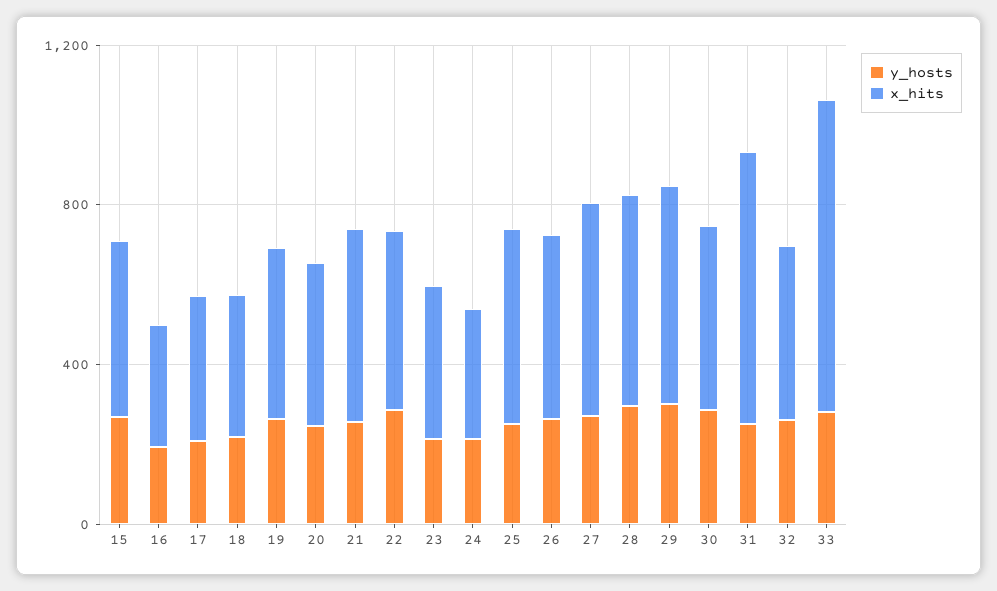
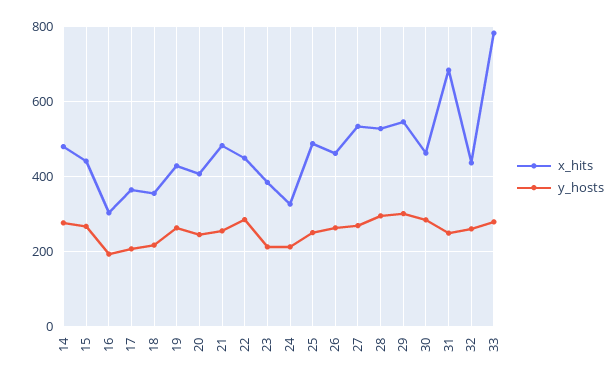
  {
    "y_hosts": {
      "15": 260,
      "16": 200,
      "17": 200,
      "18": 220,
      "19": 260,
      "20": 240,
      "21": 260,
      "22": 280,
      "23": 220,
      "24": 220,
      "25": 260,
      "26": 260,
      "27": 280,
      "28": 300,
      "29": 300,
      "30": 280,
      "31": 260,
      "32": 260,
-     "33": 280
+     "33": 280,
+     "14": 280
    },
    "x_hits": {
      "15": 440,
      "16": 300,
      "17": 360,
      "18": 360,
      "19": 420,
      "20": 400,
      "21": 480,
      "22": 460,
      "23": 380,
      "24": 320,
      "25": 480,
      "26": 460,
      "27": 540,
      "28": 520,
      "29": 540,
      "30": 460,
      "31": 680,
      "32": 440,
-     "33": 780
+     "33": 780,
+     "14": 480
    }
  }

